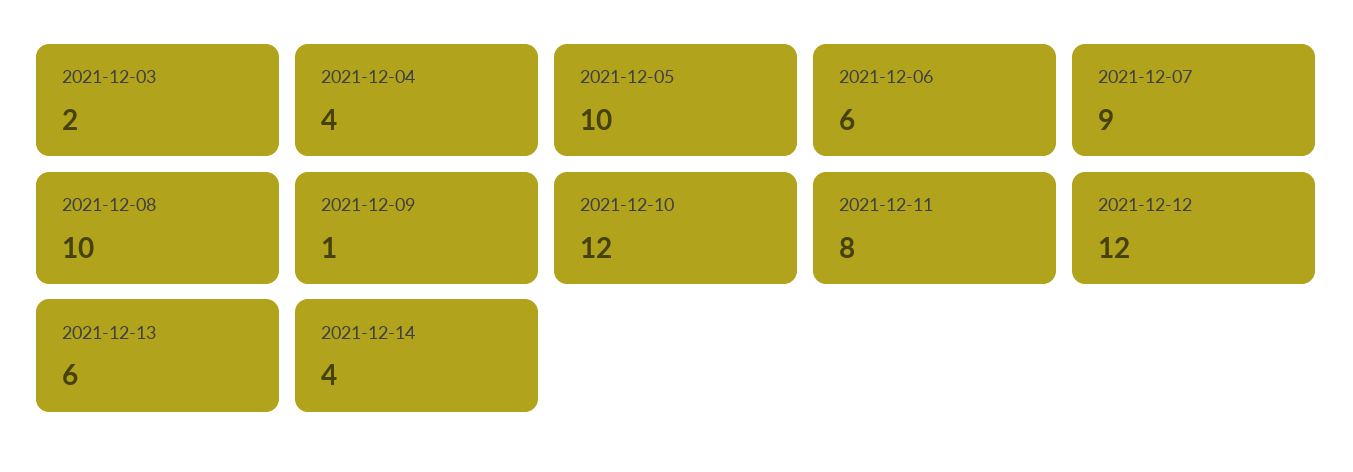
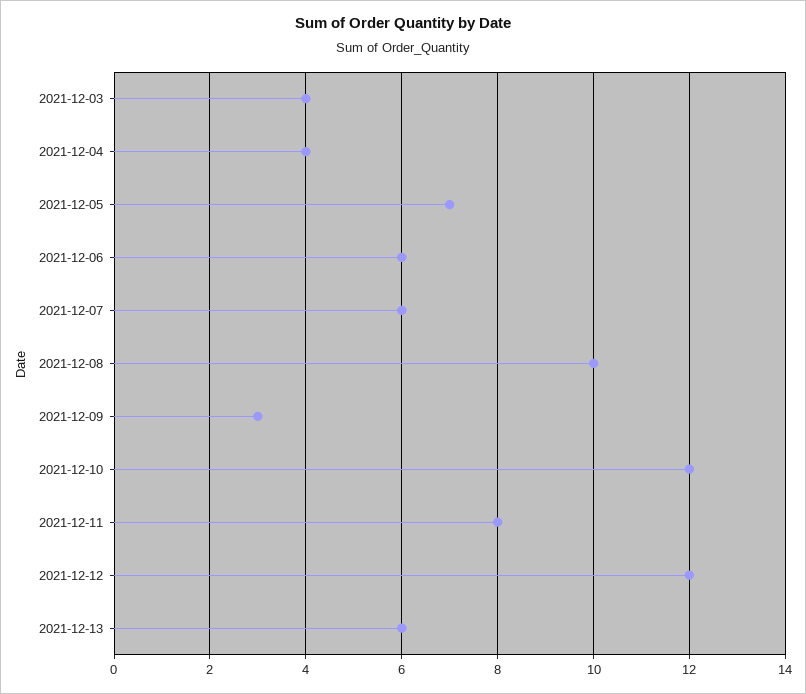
  {
-   "2021-12-03": 2,
+   "2021-12-03": 4,
    "2021-12-04": 4,
-   "2021-12-05": 10,
+   "2021-12-05": 7,
    "2021-12-06": 6,
-   "2021-12-07": 9,
+   "2021-12-07": 6,
    "2021-12-08": 10,
-   "2021-12-09": 1,
+   "2021-12-09": 3,
    "2021-12-10": 12,
    "2021-12-11": 8,
    "2021-12-12": 12,
-   "2021-12-13": 6,
+   "2021-12-13": 6
-   "2021-12-14": 4
  }

